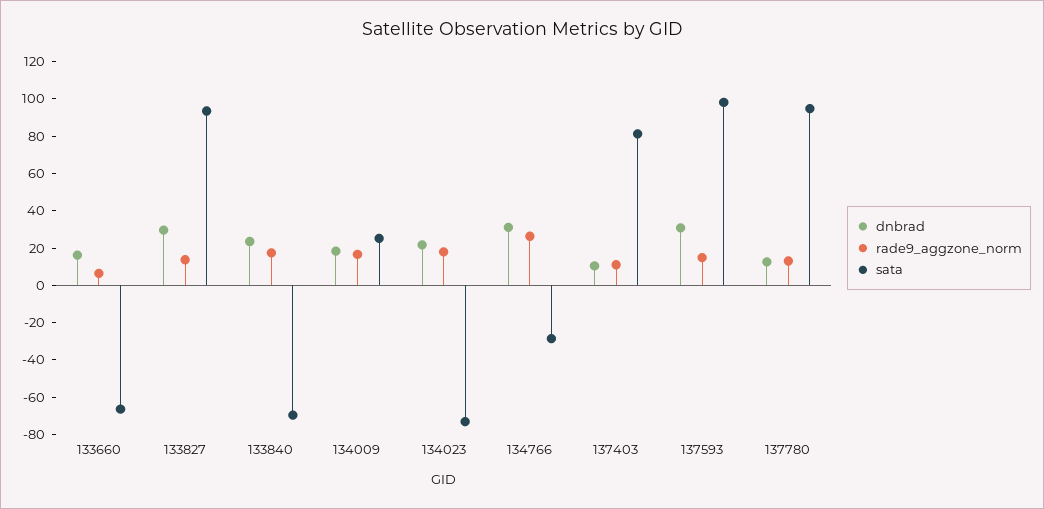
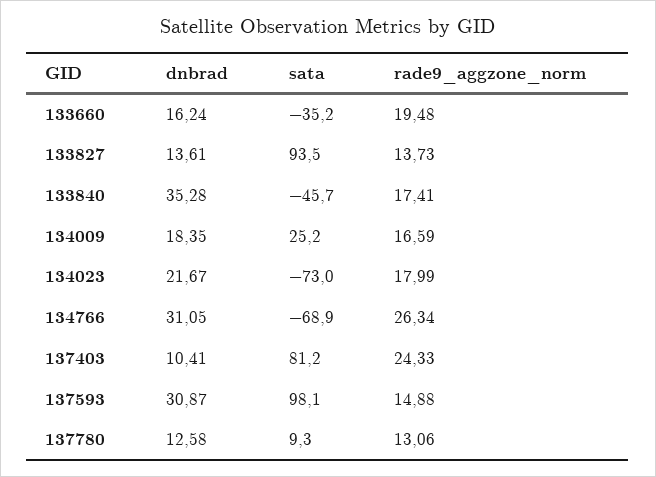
  {
    "dnbrad": {
      "133660": 16.24,
-     "133827": 30,
+     "133827": 13.61,
-     "133840": 25,
+     "133840": 35.28,
      "134009": 18.35,
      "134023": 21.67,
      "134766": 31.05,
      "137403": 10.41,
      "137593": 30.87,
      "137780": 12.58
    },
    "rade9_aggzone_norm": {
-     "133660": 5,
+     "133660": 19.48,
      "133827": 13.73,
      "133840": 17.41,
      "134009": 16.59,
      "134023": 17.99,
      "134766": 26.34,
-     "137403": 10,
+     "137403": 24.33,
      "137593": 14.88,
      "137780": 13.06
    },
    "sata": {
-     "133660": -65,
+     "133660": -35.2,
      "133827": 93.5,
-     "133840": -70,
+     "133840": -45.7,
      "134009": 25.2,
      "134023": -73,
-     "134766": -30,
+     "134766": -68.9,
      "137403": 81.2,
      "137593": 98.1,
-     "137780": 95
+     "137780": 9.3
    }
  }

